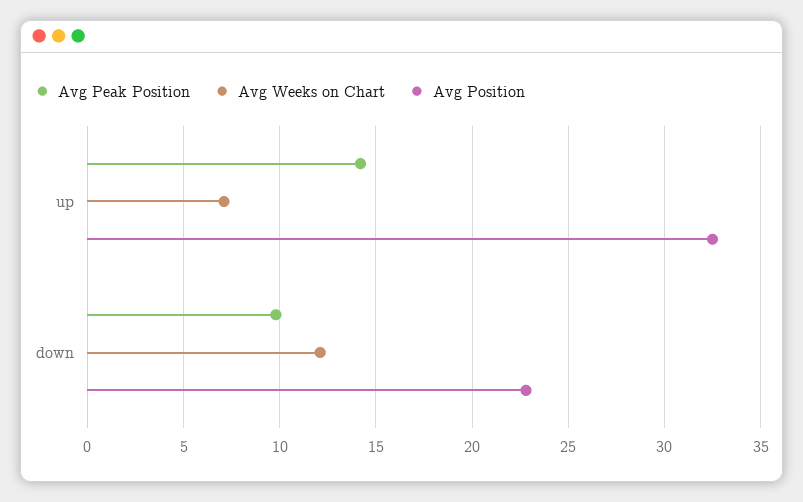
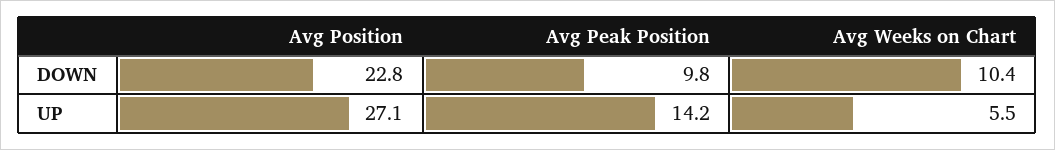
  {
    "Avg Peak Position": {
      "up": 14.2,
      "down": 9.8
    },
    "Avg Weeks on Chart": {
-     "up": 7,
+     "up": 5.5,
-     "down": 12
+     "down": 10.4
    },
    "Avg Position": {
-     "up": 32.5,
+     "up": 27.1,
      "down": 22.8
    }
  }

